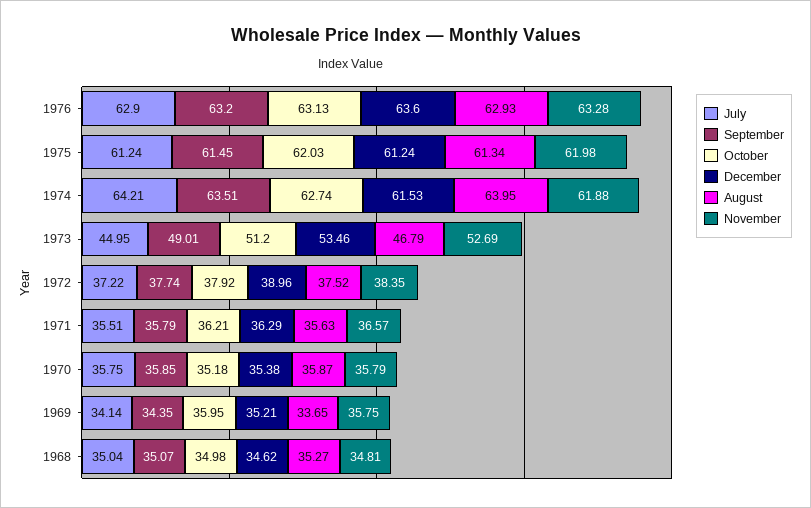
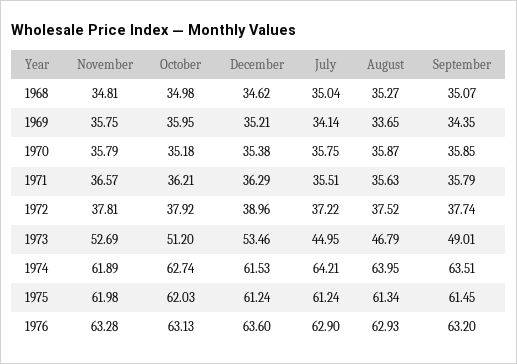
  {
    "July": {
      "1976": 62.9,
      "1975": 61.24,
      "1974": 64.21,
      "1973": 44.95,
      "1972": 37.22,
      "1971": 35.51,
      "1970": 35.75,
      "1969": 34.14,
      "1968": 35.04
    },
    "September": {
      "1976": 63.2,
      "1975": 61.45,
      "1974": 63.51,
      "1973": 49.01,
      "1972": 37.74,
      "1971": 35.79,
      "1970": 35.85,
      "1969": 34.35,
      "1968": 35.07
    },
    "October": {
      "1976": 63.13,
      "1975": 62.03,
      "1974": 62.74,
      "1973": 51.2,
      "1972": 37.92,
      "1971": 36.21,
      "1970": 35.18,
      "1969": 35.95,
      "1968": 34.98
    },
    "December": {
      "1976": 63.6,
      "1975": 61.24,
      "1974": 61.53,
      "1973": 53.46,
      "1972": 38.96,
      "1971": 36.29,
      "1970": 35.38,
      "1969": 35.21,
      "1968": 34.62
    },
    "August": {
      "1976": 62.93,
      "1975": 61.34,
      "1974": 63.95,
      "1973": 46.79,
      "1972": 37.52,
      "1971": 35.63,
      "1970": 35.87,
      "1969": 33.65,
      "1968": 35.27
    },
    "November": {
      "1976": 63.28,
      "1975": 61.98,
-     "1974": 61.88,
+     "1974": 61.89,
      "1973": 52.69,
-     "1972": 38.35,
+     "1972": 37.81,
      "1971": 36.57,
      "1970": 35.79,
      "1969": 35.75,
      "1968": 34.81
    }
  }

